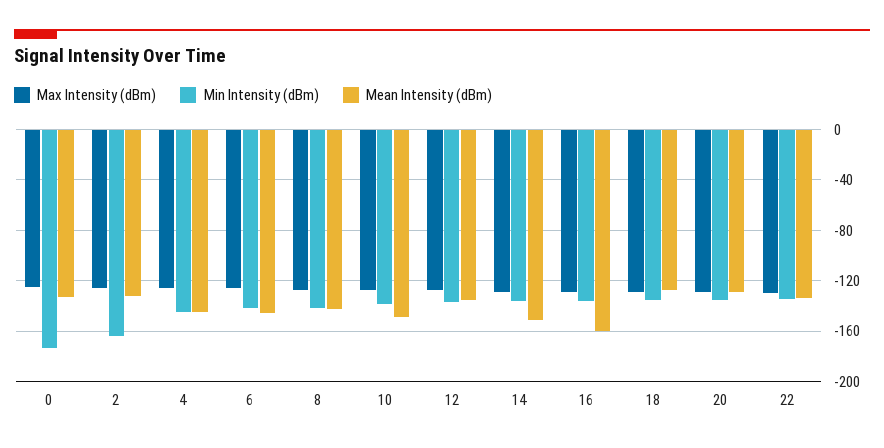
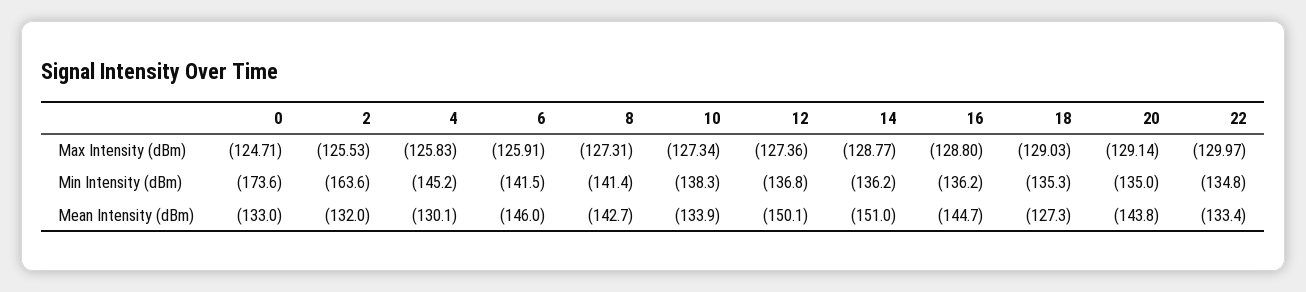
  {
    "Max Intensity (dBm)": {
      "0": -124.71,
      "2": -125.53,
      "4": -125.83,
      "6": -125.91,
      "8": -127.31,
      "10": -127.34,
      "12": -127.36,
      "14": -128.77,
      "16": -128.8,
      "18": -129.03,
      "20": -129.14,
      "22": -129.97
    },
    "Min Intensity (dBm)": {
      "0": -173.6,
      "2": -163.6,
      "4": -145.2,
      "6": -141.5,
      "8": -141.4,
      "10": -138.3,
      "12": -136.8,
      "14": -136.2,
      "16": -136.2,
      "18": -135.3,
      "20": -135,
      "22": -134.8
    },
    "Mean Intensity (dBm)": {
      "0": -133,
      "2": -132,
-     "4": -145,
+     "4": -130.1,
      "6": -146,
      "8": -142.7,
-     "10": -150,
+     "10": -133.9,
-     "12": -135,
+     "12": -150.1,
      "14": -151,
-     "16": -160,
+     "16": -144.7,
      "18": -127.3,
-     "20": -130,
+     "20": -143.8,
      "22": -133.4
    }
  }

